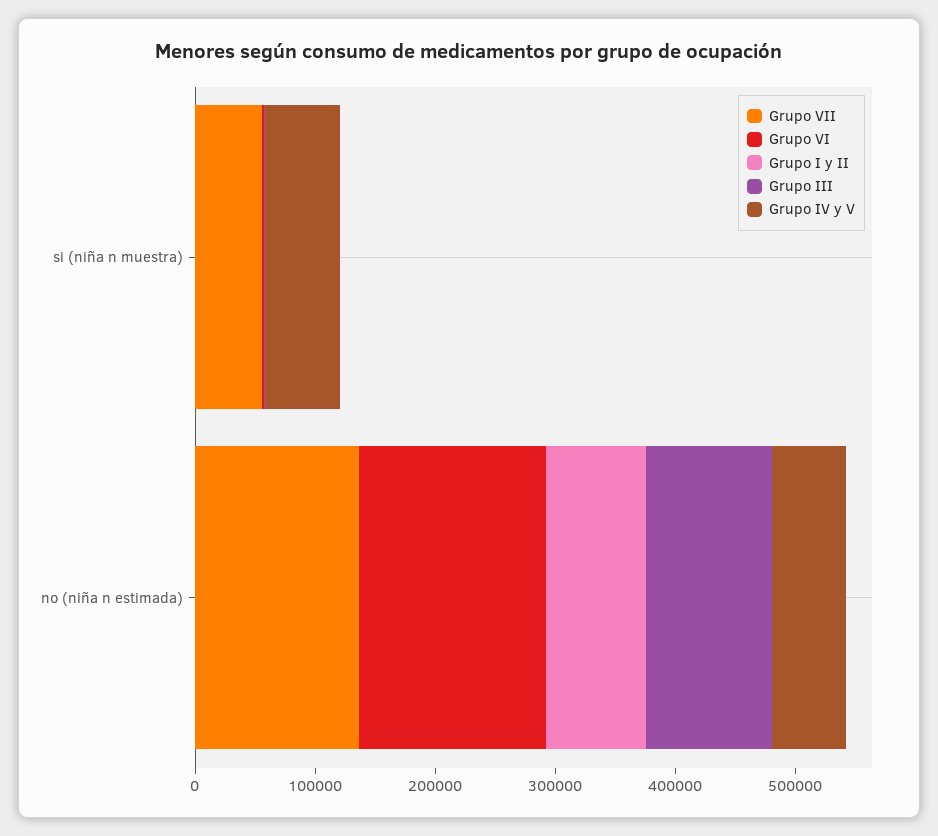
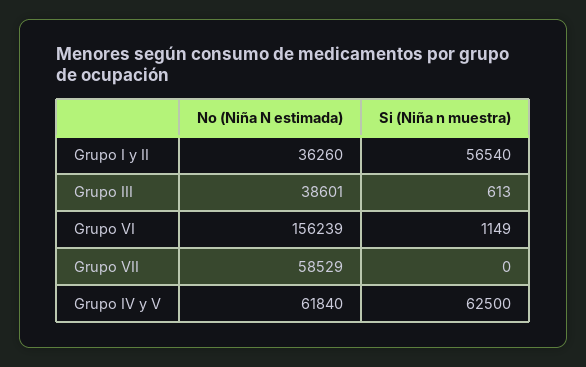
  {
    "Grupo VII": {
-     "si (niña n muestra)": 60000,
+     "si (niña n muestra)": 0,
-     "no (niña n estimada)": 140000
+     "no (niña n estimada)": 58529
    },
    "Grupo VI": {
      "si (niña n muestra)": 1149,
      "no (niña n estimada)": 156239
    },
    "Grupo I y II": {
-     "si (niña n muestra)": 0,
+     "si (niña n muestra)": 56540,
-     "no (niña n estimada)": 80000
+     "no (niña n estimada)": 36260
    },
    "Grupo III": {
      "si (niña n muestra)": 613,
-     "no (niña n estimada)": 100000
+     "no (niña n estimada)": 38601
    },
    "Grupo IV y V": {
      "si (niña n muestra)": 62500,
      "no (niña n estimada)": 61840
    }
  }

